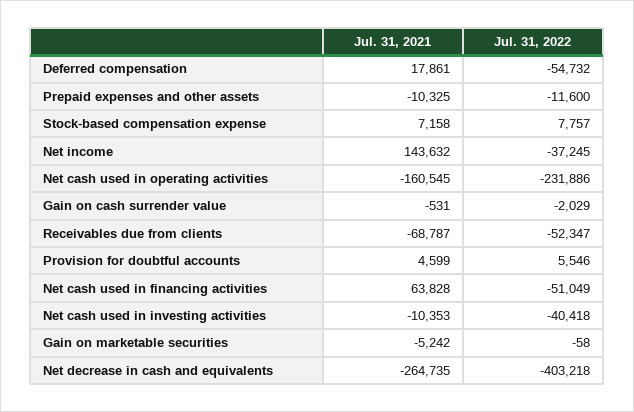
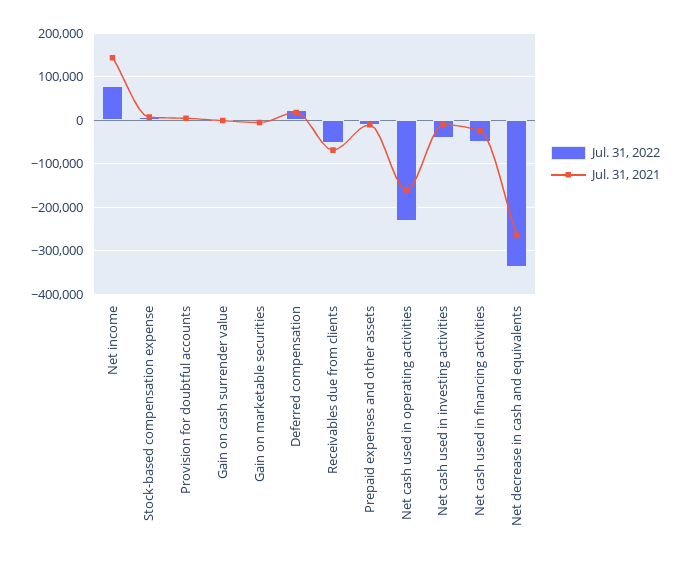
  {
    "Jul. 31, 2021": {
      "Deferred compensation": 17861,
      "Prepaid expenses and other assets": -10325,
      "Stock-based compensation expense": 7158,
      "Net income": 143632,
      "Net cash used in operating activities": -160545,
      "Gain on cash surrender value": -531,
      "Receivables due from clients": -68787,
      "Provision for doubtful accounts": 4599,
-     "Net cash used in financing activities": 63828,
+     "Net cash used in financing activities": -20000,
      "Net cash used in investing activities": -10353,
      "Gain on marketable securities": -5242,
      "Net decrease in cash and equivalents": -264735
    },
    "Jul. 31, 2022": {
-     "Deferred compensation": -54732,
+     "Deferred compensation": 20000,
      "Prepaid expenses and other assets": -11600,
      "Stock-based compensation expense": 7757,
-     "Net income": -37245,
+     "Net income": 80000,
      "Net cash used in operating activities": -231886,
      "Gain on cash surrender value": -2029,
      "Receivables due from clients": -52347,
      "Provision for doubtful accounts": 5546,
      "Net cash used in financing activities": -51049,
      "Net cash used in investing activities": -40418,
      "Gain on marketable securities": -58,
-     "Net decrease in cash and equivalents": -403218
+     "Net decrease in cash and equivalents": -340000
    }
  }

